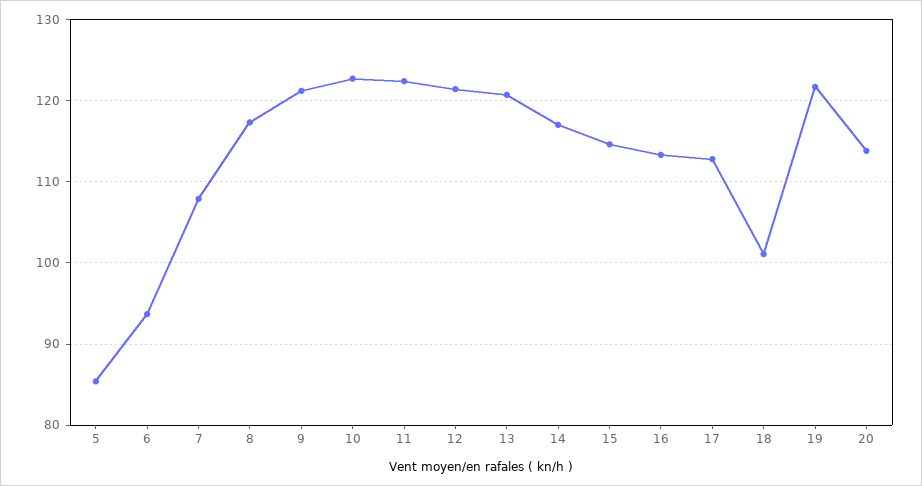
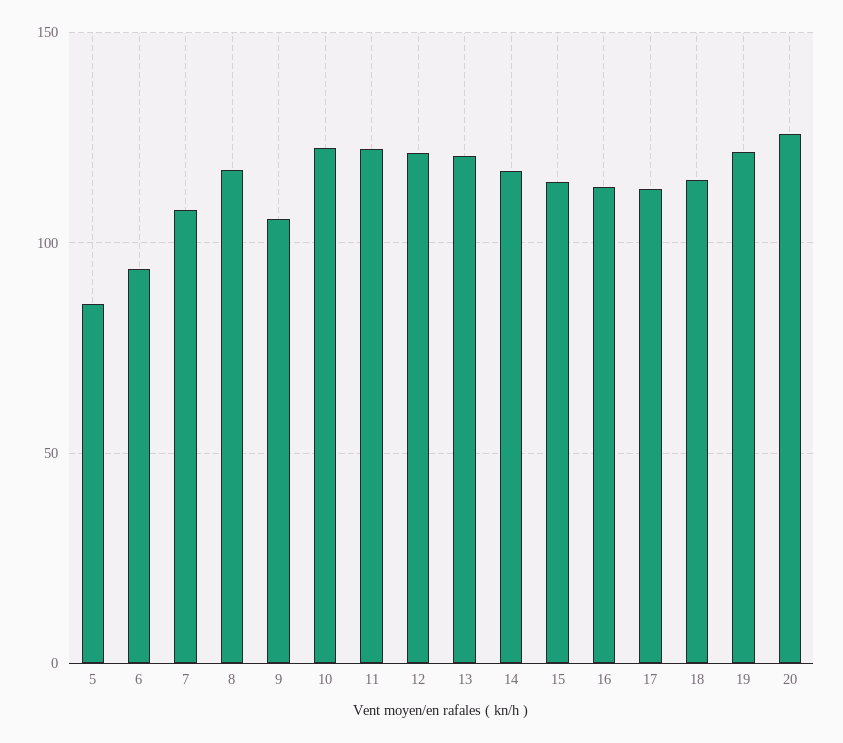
  {
    "5": 85,
    "6": 94,
    "7": 108,
    "8": 117,
-   "9": 121,
+   "9": 105,
    "10": 123,
    "11": 122,
    "12": 121,
    "13": 121,
    "14": 117,
    "15": 115,
    "16": 113,
    "17": 113,
-   "18": 101,
+   "18": 115,
    "19": 122,
-   "20": 114
+   "20": 125
  }

